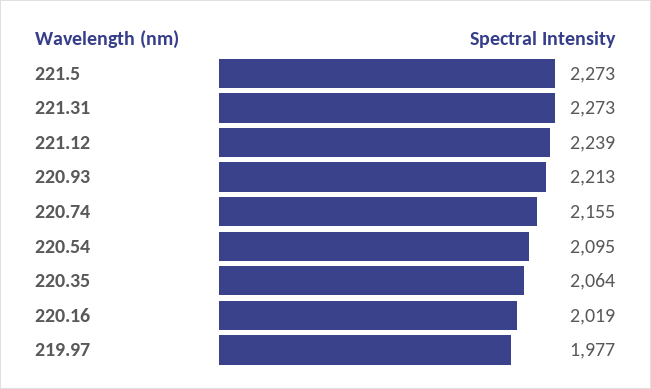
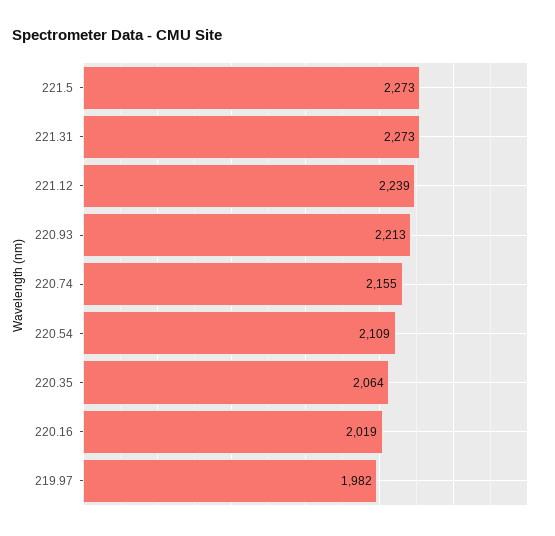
  {
    "221.5": 2273,
    "221.31": 2273,
    "221.12": 2239,
    "220.93": 2213,
    "220.74": 2155,
-   "220.54": 2095,
+   "220.54": 2109,
    "220.35": 2064,
    "220.16": 2019,
-   "219.97": 1977
+   "219.97": 1982
  }

